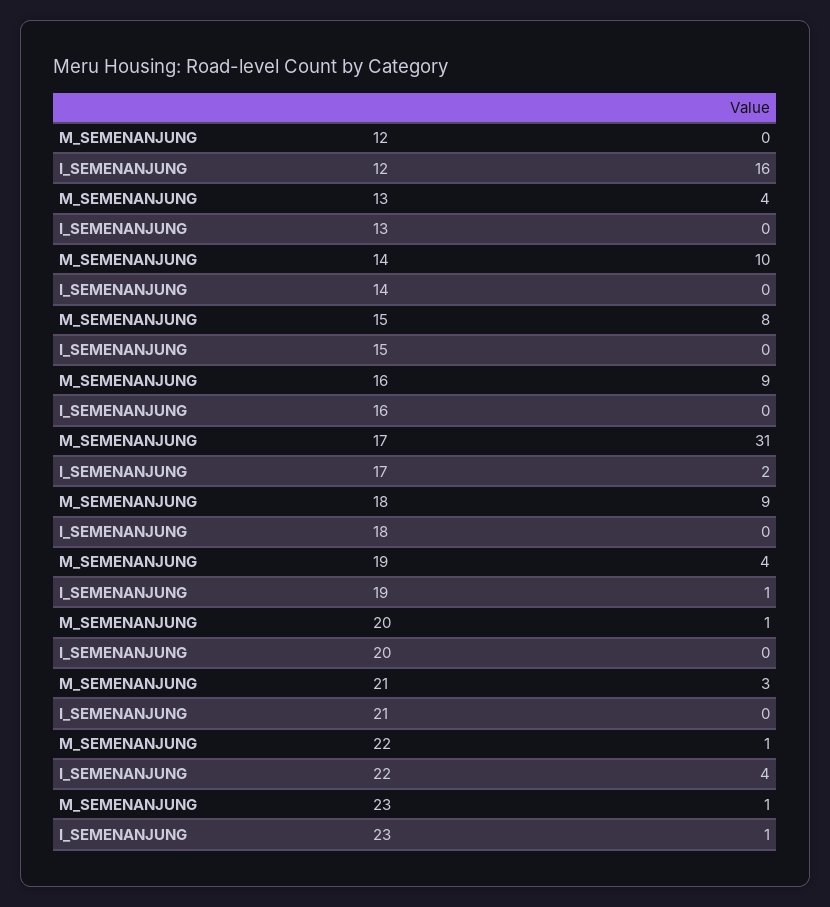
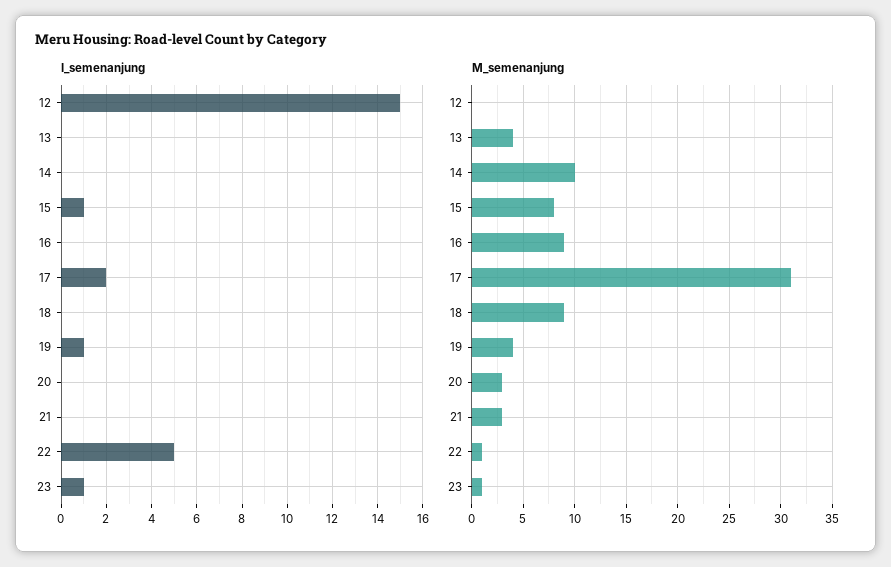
  {
    "M_SEMENANJUNG": {
      "12": 0,
      "13": 4,
      "14": 10,
      "15": 8,
      "16": 9,
      "17": 31,
      "18": 9,
      "19": 4,
-     "20": 1,
+     "20": 3,
      "21": 3,
      "22": 1,
      "23": 1
    },
    "I_SEMENANJUNG": {
-     "12": 16,
+     "12": 15,
      "13": 0,
      "14": 0,
-     "15": 0,
+     "15": 1,
      "16": 0,
      "17": 2,
      "18": 0,
      "19": 1,
      "20": 0,
      "21": 0,
-     "22": 4,
+     "22": 5,
      "23": 1
    }
  }

